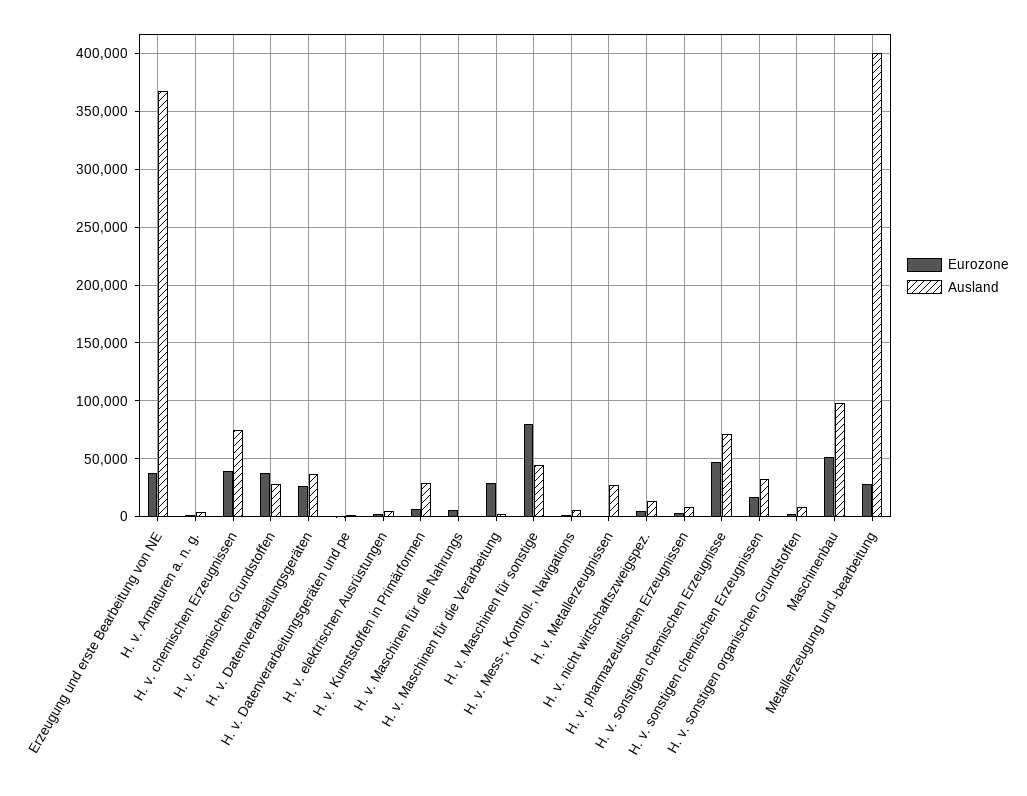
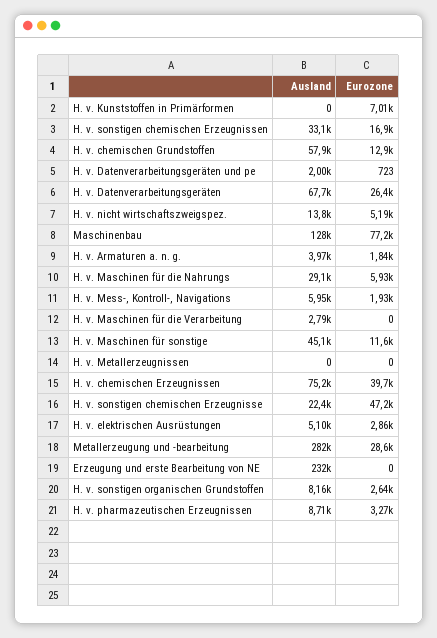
  {
    "Eurozone": {
-     "Erzeugung und erste Bearbeitung von NE": 40000,
+     "Erzeugung und erste Bearbeitung von NE": 0,
      "H. v. Armaturen a. n. g.": 1840,
      "H. v. chemischen Erzeugnissen": 39700,
-     "H. v. chemischen Grundstoffen": 40000,
+     "H. v. chemischen Grundstoffen": 12900,
      "H. v. Datenverarbeitungsgeräten": 26400,
      "H. v. Datenverarbeitungsgeräten und pe": 723,
      "H. v. elektrischen Ausrüstungen": 2860,
      "H. v. Kunststoffen in Primärformen": 7010,
      "H. v. Maschinen für die Nahrungs": 5930,
-     "H. v. Maschinen für die Verarbeitung": 30000,
+     "H. v. Maschinen für die Verarbeitung": 0,
-     "H. v. Maschinen für sonstige": 80000,
+     "H. v. Maschinen für sonstige": 11600,
      "H. v. Mess-, Kontroll-, Navigations": 1930,
      "H. v. Metallerzeugnissen": 0,
      "H. v. nicht wirtschaftszweigspez.": 5190,
      "H. v. pharmazeutischen Erzeugnissen": 3270,
      "H. v. sonstigen chemischen Erzeugnisse": 47200,
      "H. v. sonstigen chemischen Erzeugnissen": 16900,
      "H. v. sonstigen organischen Grundstoffen": 2640,
-     "Maschinenbau": 50000,
+     "Maschinenbau": 77200,
      "Metallerzeugung und -bearbeitung": 28600
    },
    "Ausland": {
-     "Erzeugung und erste Bearbeitung von NE": 370000,
+     "Erzeugung und erste Bearbeitung von NE": 232000,
      "H. v. Armaturen a. n. g.": 3970,
      "H. v. chemischen Erzeugnissen": 75200,
-     "H. v. chemischen Grundstoffen": 30000,
+     "H. v. chemischen Grundstoffen": 57900,
-     "H. v. Datenverarbeitungsgeräten": 40000,
+     "H. v. Datenverarbeitungsgeräten": 67700,
      "H. v. Datenverarbeitungsgeräten und pe": 2000,
      "H. v. elektrischen Ausrüstungen": 5100,
-     "H. v. Kunststoffen in Primärformen": 30000,
+     "H. v. Kunststoffen in Primärformen": 0,
-     "H. v. Maschinen für die Nahrungs": 0,
+     "H. v. Maschinen für die Nahrungs": 29100,
      "H. v. Maschinen für die Verarbeitung": 2790,
      "H. v. Maschinen für sonstige": 45100,
      "H. v. Mess-, Kontroll-, Navigations": 5950,
-     "H. v. Metallerzeugnissen": 30000,
+     "H. v. Metallerzeugnissen": 0,
      "H. v. nicht wirtschaftszweigspez.": 13800,
      "H. v. pharmazeutischen Erzeugnissen": 8710,
-     "H. v. sonstigen chemischen Erzeugnisse": 70000,
+     "H. v. sonstigen chemischen Erzeugnisse": 22400,
      "H. v. sonstigen chemischen Erzeugnissen": 33100,
      "H. v. sonstigen organischen Grundstoffen": 8160,
-     "Maschinenbau": 100000,
+     "Maschinenbau": 128000,
-     "Metallerzeugung und -bearbeitung": 400000
+     "Metallerzeugung und -bearbeitung": 282000
    }
  }

